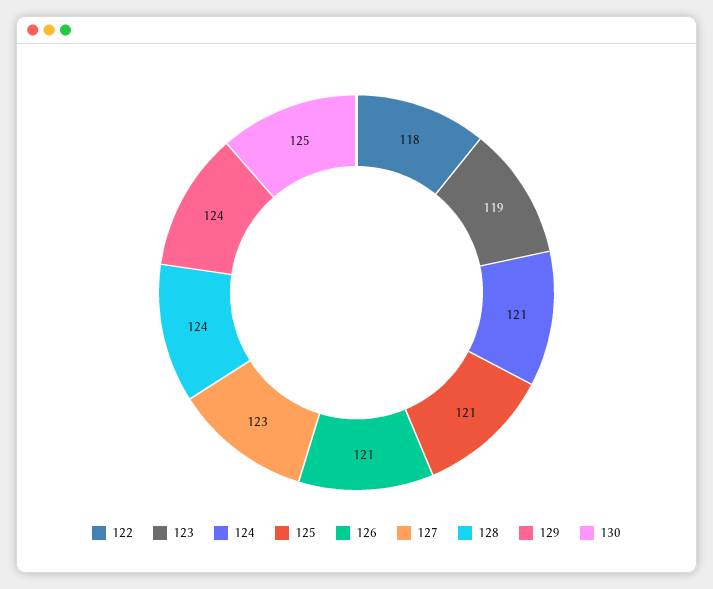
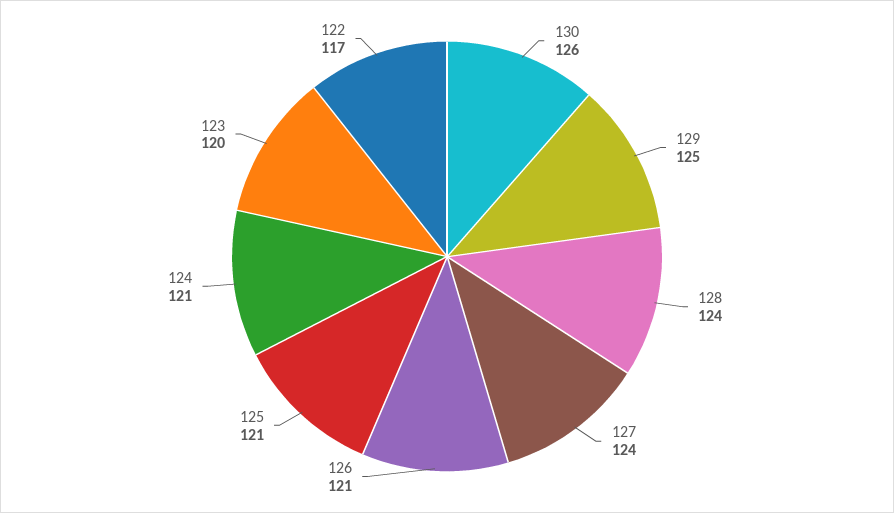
  {
-   "122": 118,
+   "122": 117,
-   "123": 119,
+   "123": 120,
    "124": 121,
    "125": 121,
    "126": 121,
-   "127": 123,
+   "127": 124,
    "128": 124,
-   "129": 124,
+   "129": 125,
-   "130": 125
+   "130": 126
  }

